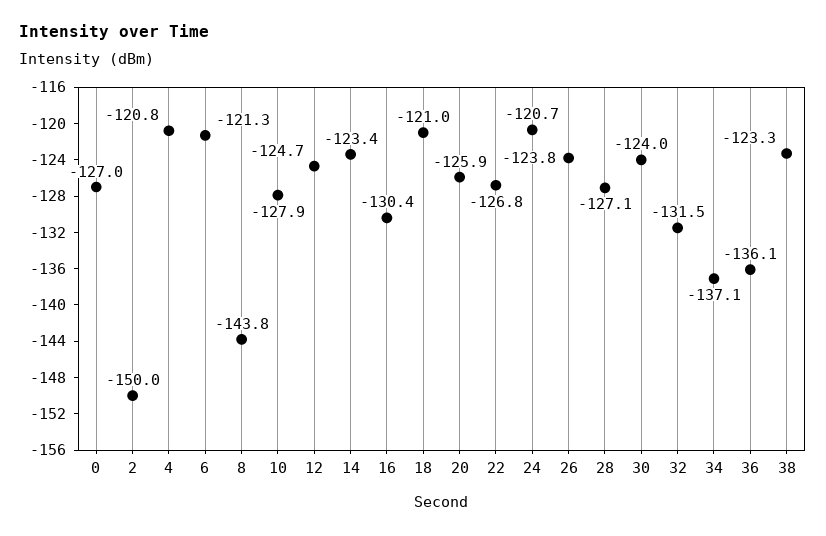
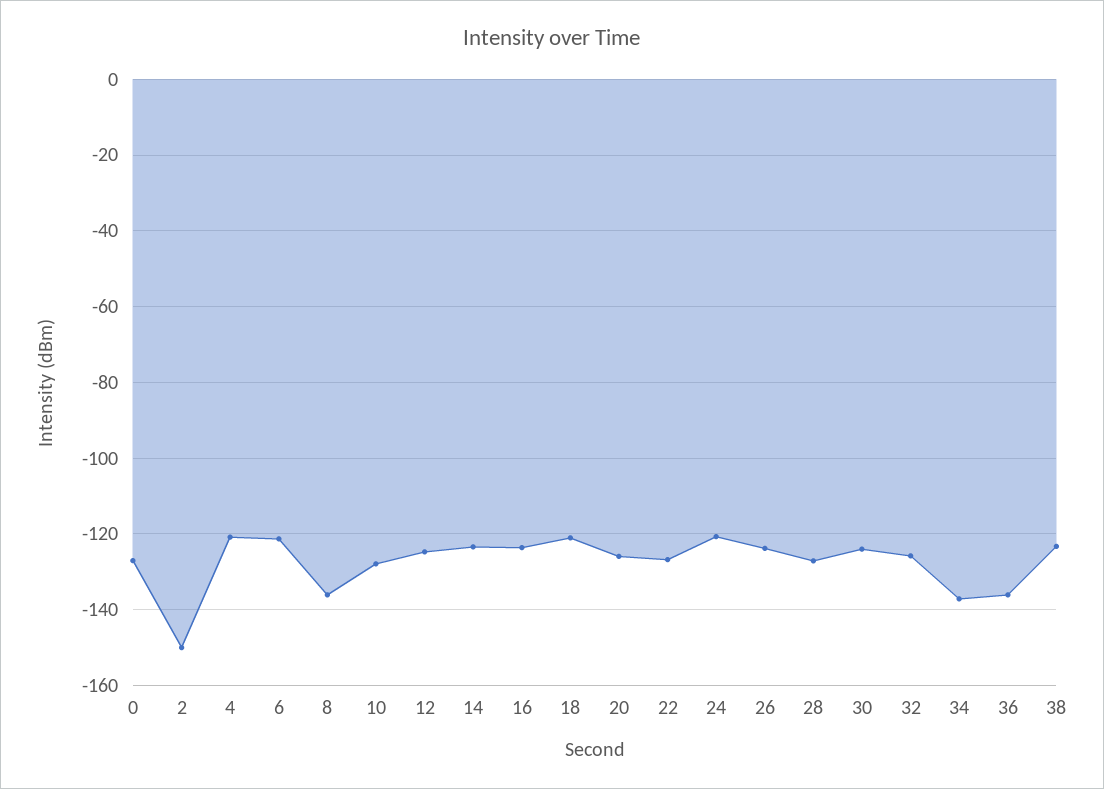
  {
    "0": -127,
    "2": -150,
    "4": -120.8,
    "6": -121.3,
-   "8": -143.8,
+   "8": -136,
    "10": -127.9,
    "12": -124.7,
    "14": -123.4,
-   "16": -130.4,
+   "16": -124,
    "18": -121,
    "20": -125.9,
    "22": -126.8,
    "24": -120.7,
    "26": -123.8,
    "28": -127.1,
    "30": -124,
-   "32": -131.5,
+   "32": -126,
    "34": -137.1,
    "36": -136.1,
    "38": -123.3
  }

